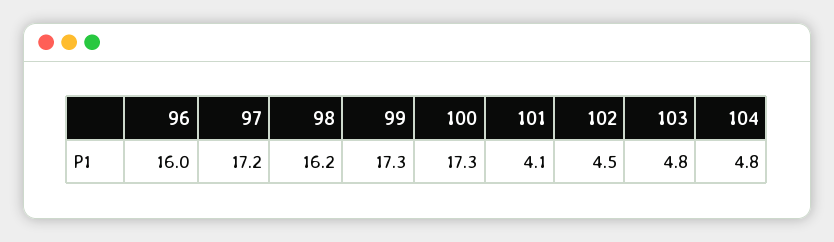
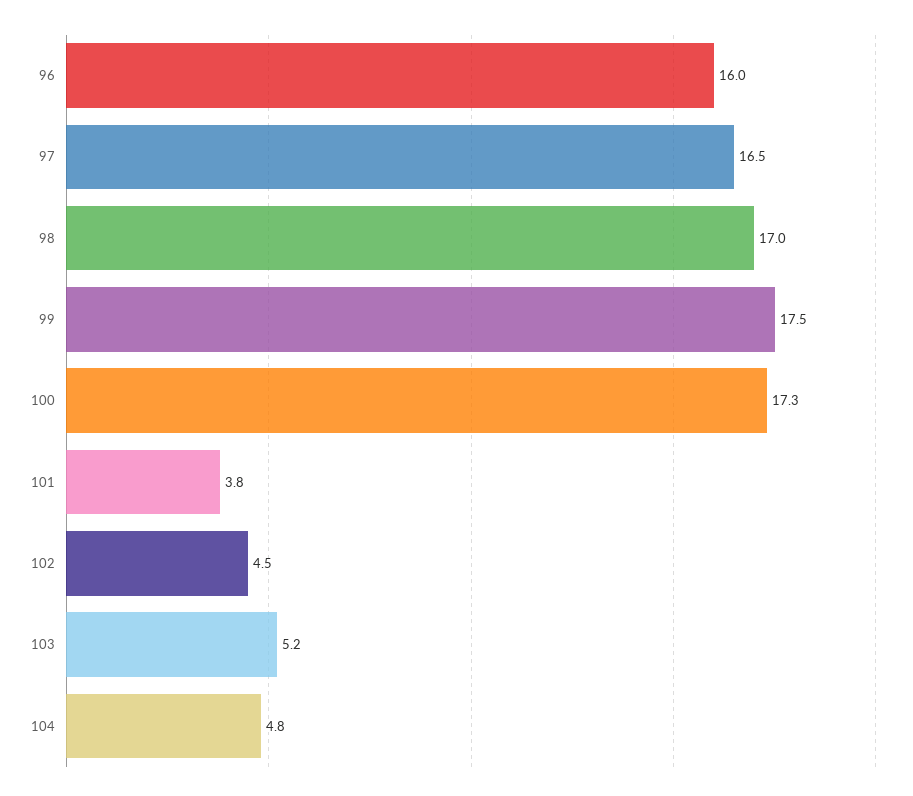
  {
    "96": 16,
-   "97": 17.2,
+   "97": 16.5,
-   "98": 16.2,
+   "98": 17,
-   "99": 17.3,
+   "99": 17.5,
    "100": 17.3,
-   "101": 4.1,
+   "101": 3.8,
    "102": 4.5,
-   "103": 4.8,
+   "103": 5.2,
    "104": 4.8
  }

